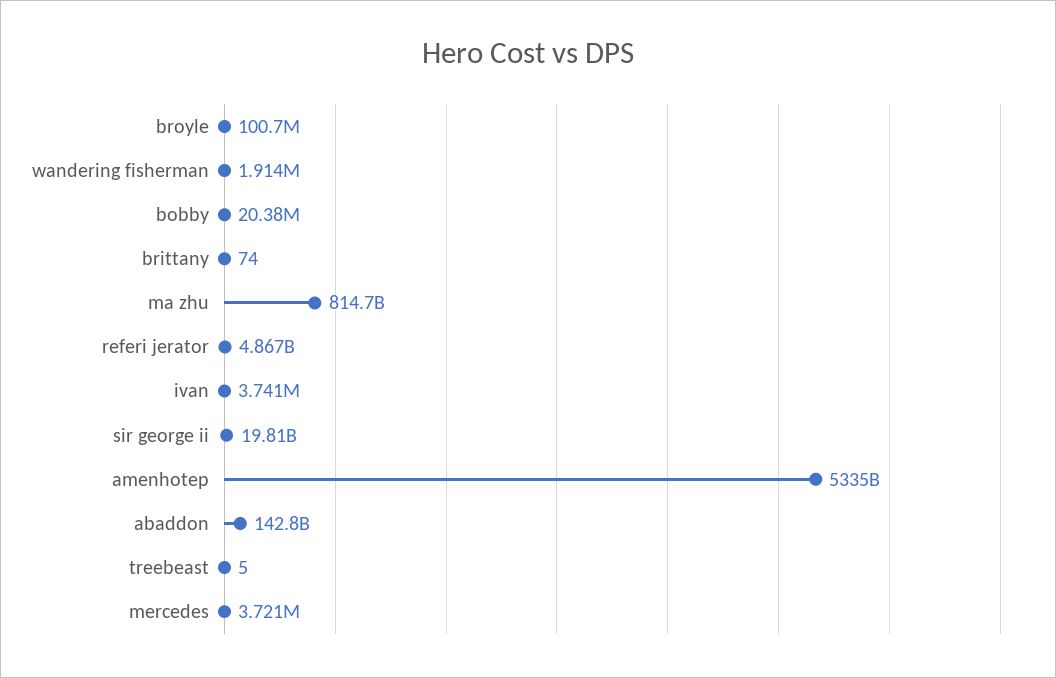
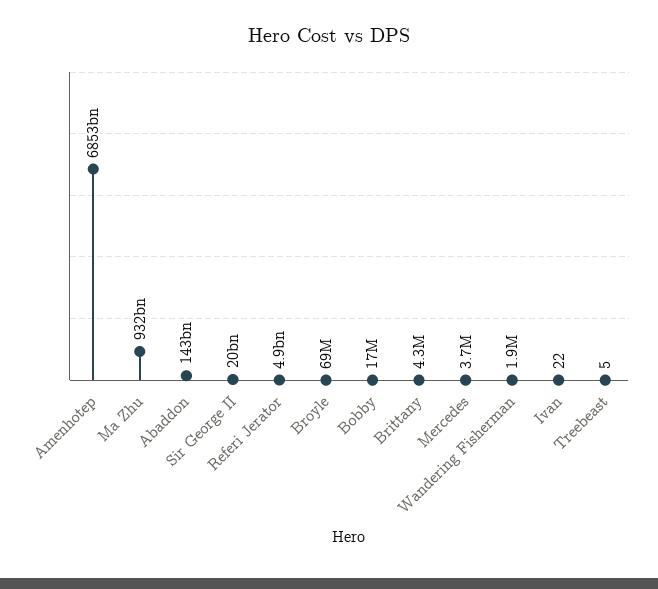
  {
-   "broyle": 100700000,
+   "broyle": 69000000,
    "wandering fisherman": 1914000,
-   "bobby": 20380000,
+   "bobby": 17000000,
-   "brittany": 74,
+   "brittany": 4300000,
-   "ma zhu": 814700000000,
+   "ma zhu": 932000000000,
    "referi jerator": 4867000000,
-   "ivan": 3741000,
+   "ivan": 22,
    "sir george ii": 19810000000,
-   "amenhotep": 5335000000000,
+   "amenhotep": 6853000000000,
    "abaddon": 142800000000,
    "treebeast": 5,
    "mercedes": 3721000
  }

